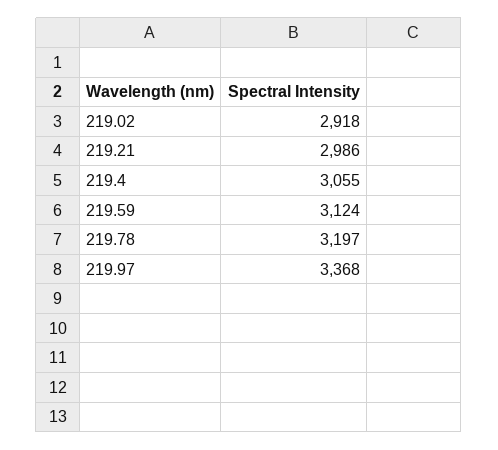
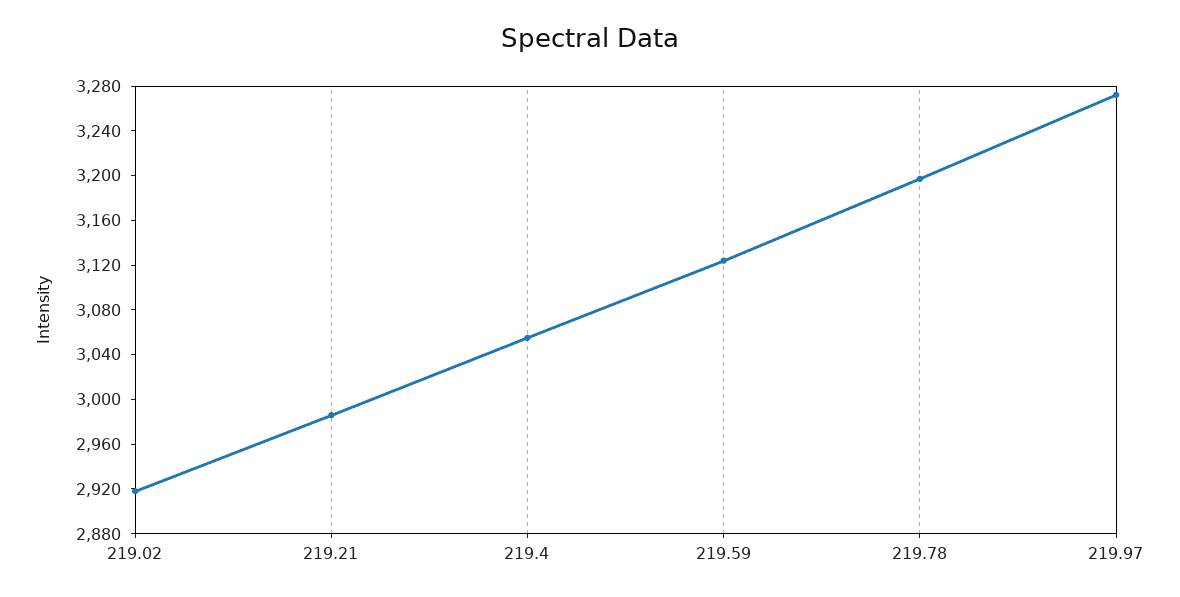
  {
    "219.02": 2918,
    "219.21": 2986,
    "219.4": 3055,
    "219.59": 3124,
    "219.78": 3197,
-   "219.97": 3368
+   "219.97": 3270
  }

